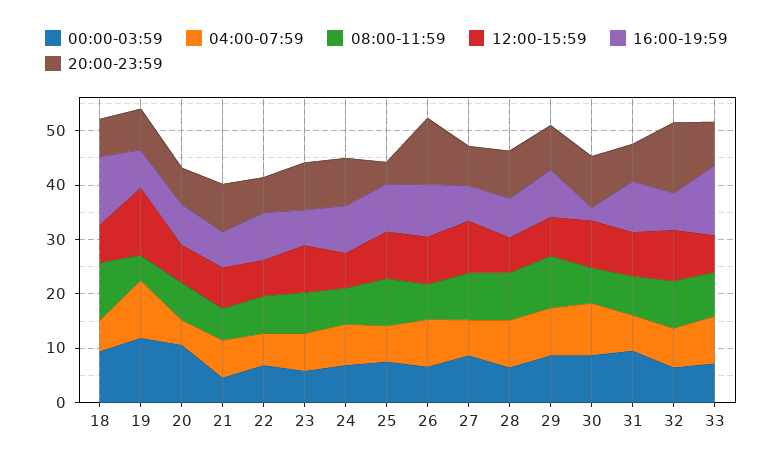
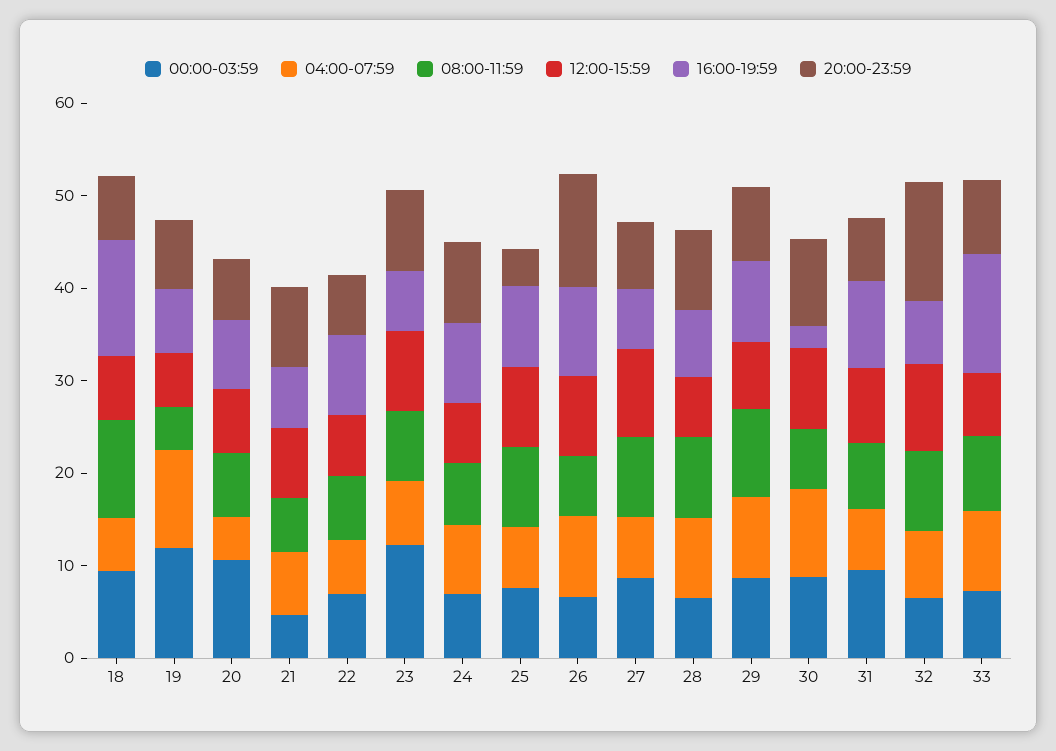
  {
    "00:00-03:59": {
      "18": 10,
      "19": 12,
      "20": 10,
      "21": 4,
      "22": 6,
-     "23": 6,
+     "23": 12,
      "24": 6,
      "25": 8,
      "26": 6,
      "27": 8,
      "28": 6,
      "29": 8,
      "30": 8,
      "31": 10,
      "32": 6,
      "33": 8
    },
    "04:00-07:59": {
      "18": 6,
      "19": 10,
      "20": 4,
      "21": 6,
      "22": 6,
      "23": 6,
      "24": 8,
      "25": 6,
      "26": 8,
      "27": 6,
      "28": 8,
      "29": 8,
      "30": 10,
      "31": 6,
      "32": 8,
      "33": 8
    },
    "08:00-11:59": {
      "18": 10,
      "19": 4,
      "20": 6,
      "21": 6,
      "22": 6,
      "23": 8,
      "24": 6,
      "25": 8,
      "26": 6,
      "27": 8,
      "28": 8,
      "29": 10,
      "30": 6,
      "31": 8,
      "32": 8,
      "33": 8
    },
    "12:00-15:59": {
      "18": 6,
-     "19": 12,
+     "19": 6,
      "20": 6,
      "21": 8,
      "22": 6,
      "23": 8,
      "24": 6,
      "25": 8,
      "26": 8,
      "27": 10,
      "28": 6,
      "29": 8,
      "30": 8,
      "31": 8,
      "32": 10,
      "33": 6
    },
    "16:00-19:59": {
      "18": 12,
      "19": 6,
      "20": 8,
      "21": 6,
      "22": 8,
      "23": 6,
      "24": 8,
      "25": 8,
      "26": 10,
      "27": 6,
      "28": 8,
      "29": 8,
      "30": 2,
      "31": 10,
      "32": 6,
      "33": 12
    },
    "20:00-23:59": {
      "18": 6,
      "19": 8,
      "20": 6,
      "21": 8,
      "22": 6,
      "23": 8,
      "24": 8,
      "25": 4,
      "26": 12,
      "27": 8,
      "28": 8,
      "29": 8,
      "30": 10,
      "31": 6,
      "32": 12,
      "33": 8
    }
  }

